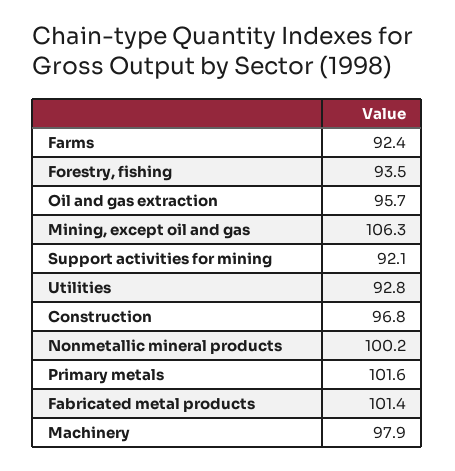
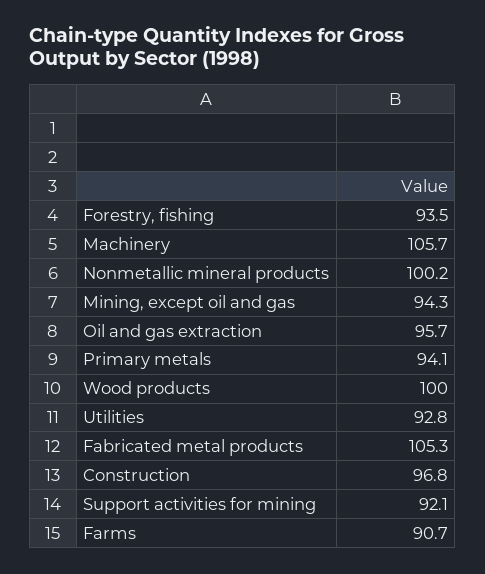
  {
-   "Farms": 92.4,
+   "Farms": 90.7,
    "Forestry, fishing": 93.5,
    "Oil and gas extraction": 95.7,
-   "Mining, except oil and gas": 106.3,
+   "Mining, except oil and gas": 94.3,
    "Support activities for mining": 92.1,
    "Utilities": 92.8,
    "Construction": 96.8,
    "Nonmetallic mineral products": 100.2,
-   "Primary metals": 101.6,
+   "Primary metals": 94.1,
-   "Fabricated metal products": 101.4,
+   "Fabricated metal products": 105.3,
-   "Machinery": 97.9
+   "Machinery": 105.7,
+   "Wood products": 100
  }

